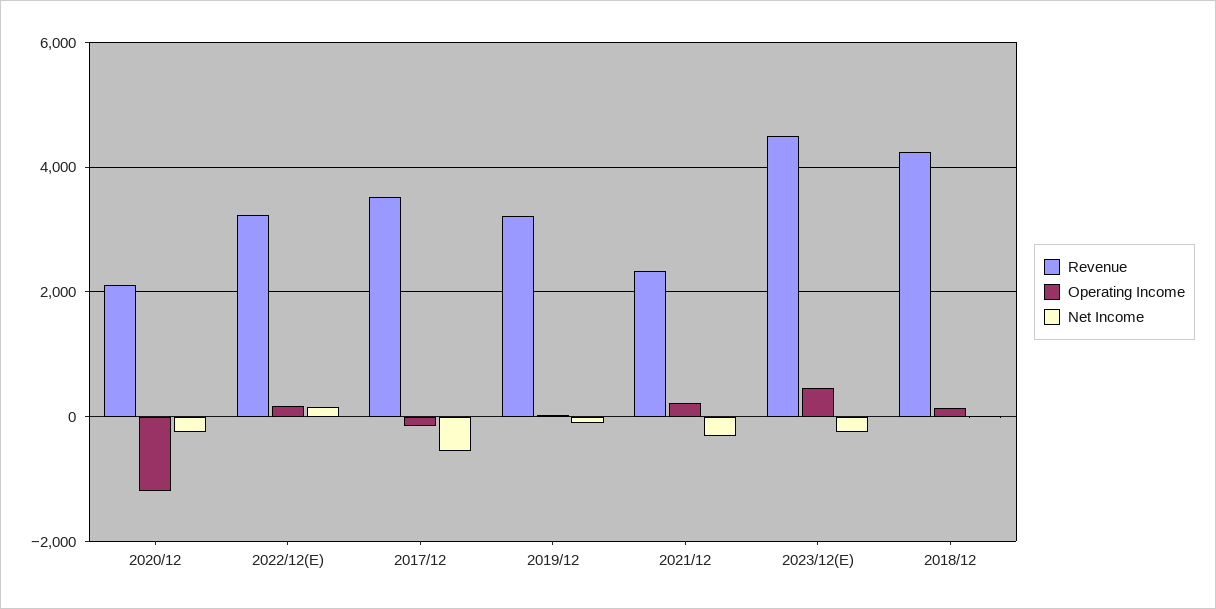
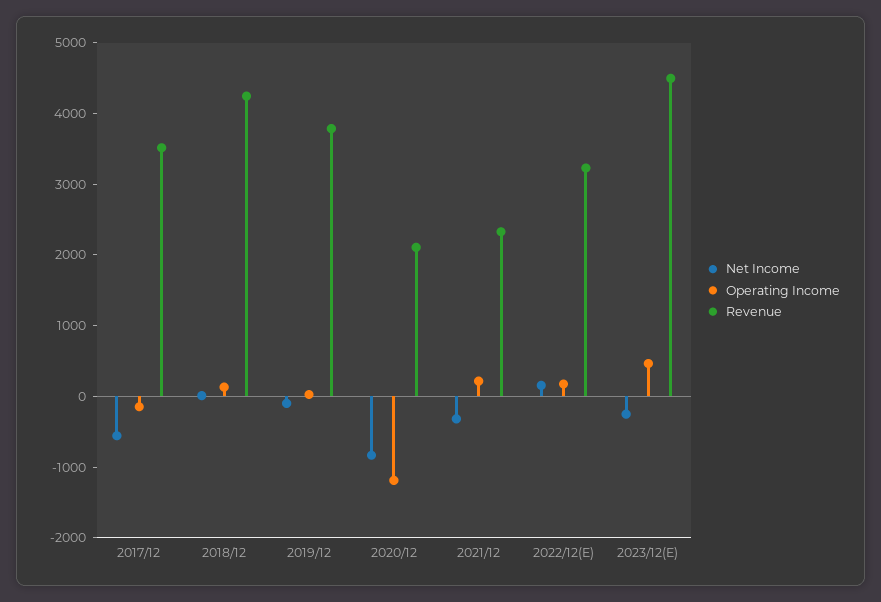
  {
    "Revenue": {
      "2020/12": 2200,
      "2022/12(E)": 3200,
      "2017/12": 3600,
-     "2019/12": 3200,
+     "2019/12": 3800,
      "2021/12": 2400,
      "2023/12(E)": 4400,
      "2018/12": 4200
    },
    "Operating Income": {
      "2020/12": -1200,
      "2022/12(E)": 200,
      "2017/12": -200,
      "2019/12": 0,
      "2021/12": 200,
      "2023/12(E)": 400,
      "2018/12": 200
    },
    "Net Income": {
-     "2020/12": -200,
+     "2020/12": -800,
      "2022/12(E)": 200,
      "2017/12": -600,
      "2019/12": 0,
      "2021/12": -400,
      "2023/12(E)": -200,
      "2018/12": 0
    }
  }

